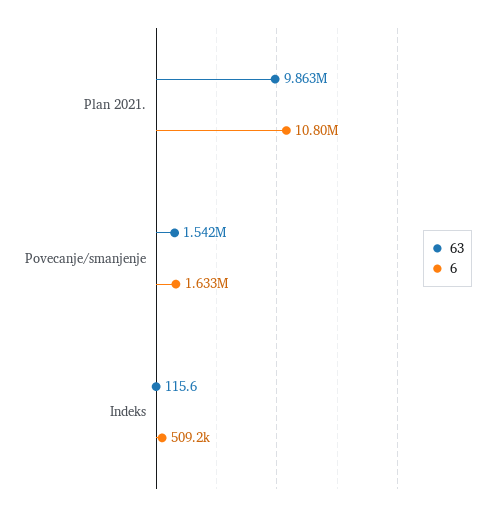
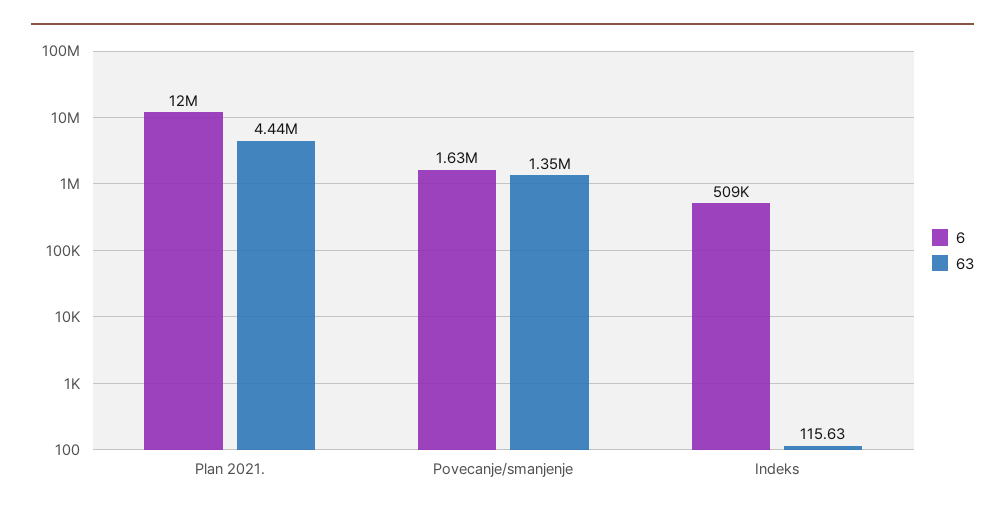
  {
    "63": {
-     "Plan 2021.": 9863000,
+     "Plan 2021.": 4440000,
-     "Povecanje/smanjenje": 1542000,
+     "Povecanje/smanjenje": 1350000,
      "Indeks": 115.63
    },
    "6": {
-     "Plan 2021.": 10800000,
+     "Plan 2021.": 12000000,
      "Povecanje/smanjenje": 1633000,
      "Indeks": 509200
    }
  }

